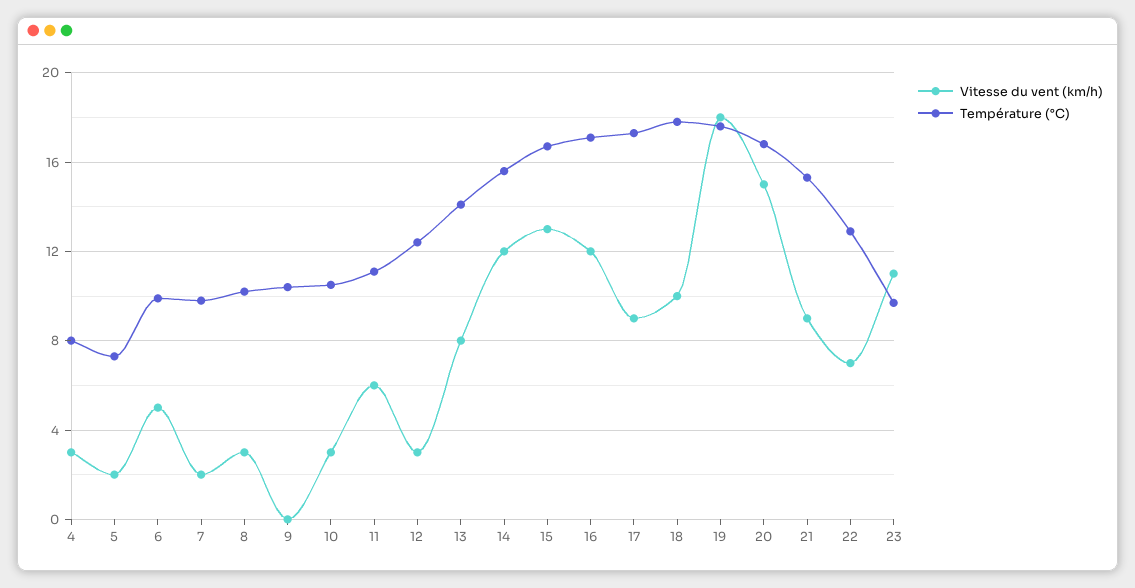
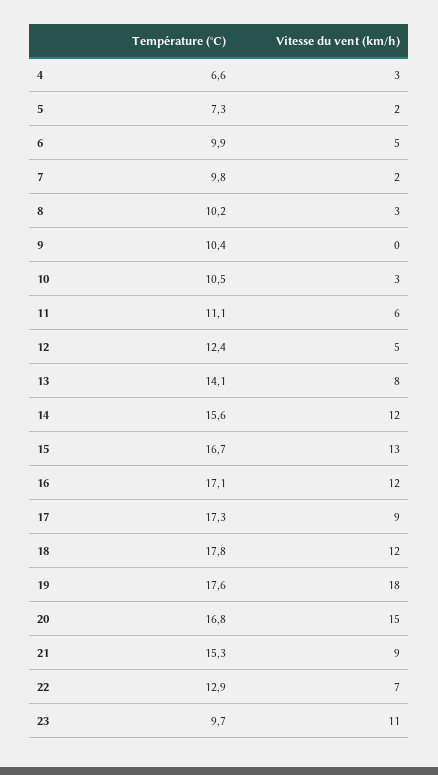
  {
    "Vitesse du vent (km/h)": {
      "4": 3,
      "5": 2,
      "6": 5,
      "7": 2,
      "8": 3,
      "9": 0,
      "10": 3,
      "11": 6,
-     "12": 3,
+     "12": 5,
      "13": 8,
      "14": 12,
      "15": 13,
      "16": 12,
      "17": 9,
-     "18": 10,
+     "18": 12,
      "19": 18,
      "20": 15,
      "21": 9,
      "22": 7,
      "23": 11
    },
    "Température (°C)": {
-     "4": 8,
+     "4": 6.6,
      "5": 7.3,
      "6": 9.9,
      "7": 9.8,
      "8": 10.2,
      "9": 10.4,
      "10": 10.5,
      "11": 11.1,
      "12": 12.4,
      "13": 14.1,
      "14": 15.6,
      "15": 16.7,
      "16": 17.1,
      "17": 17.3,
      "18": 17.8,
      "19": 17.6,
      "20": 16.8,
      "21": 15.3,
      "22": 12.9,
      "23": 9.7
    }
  }

